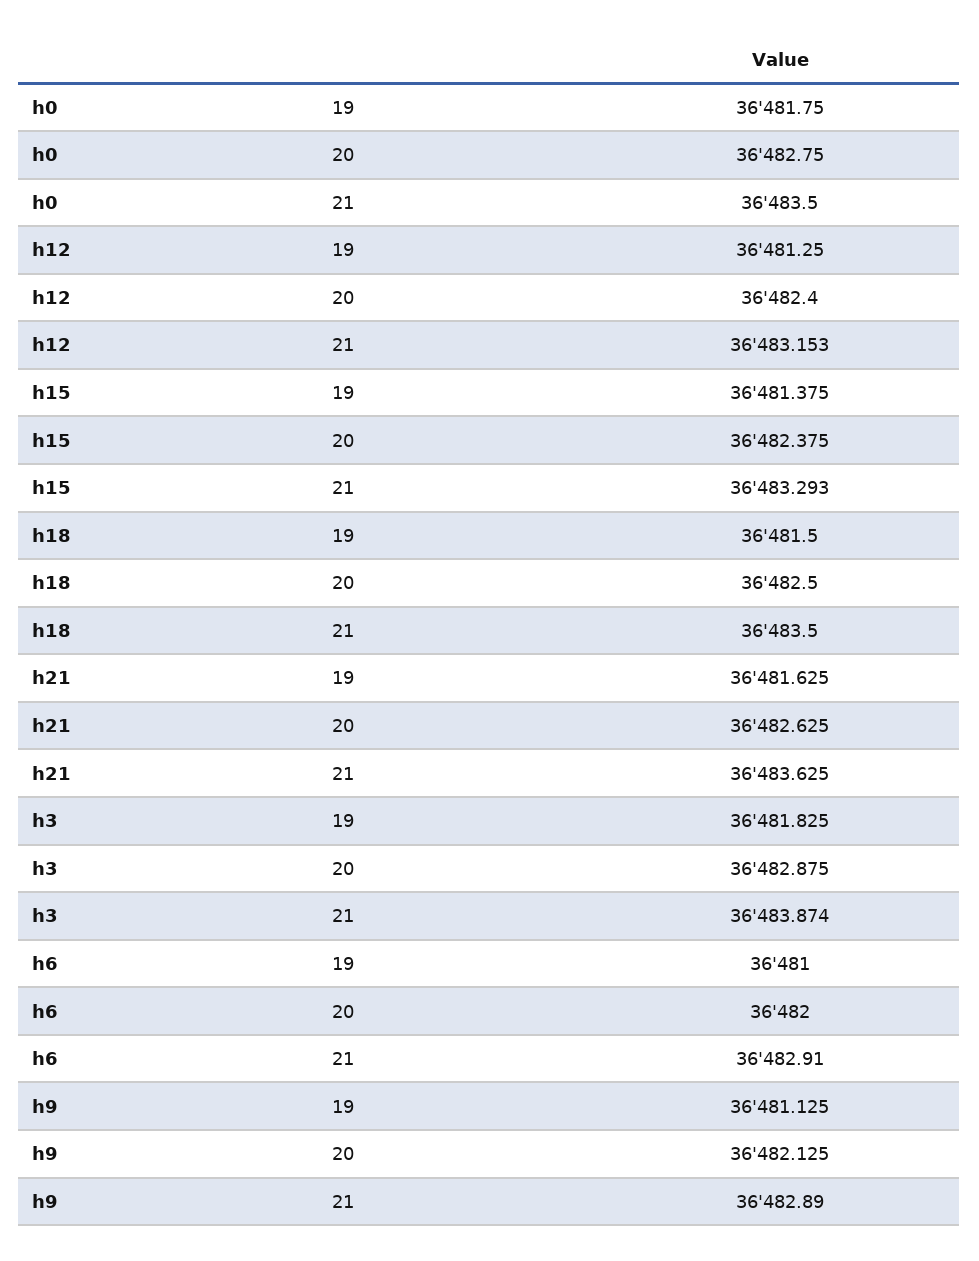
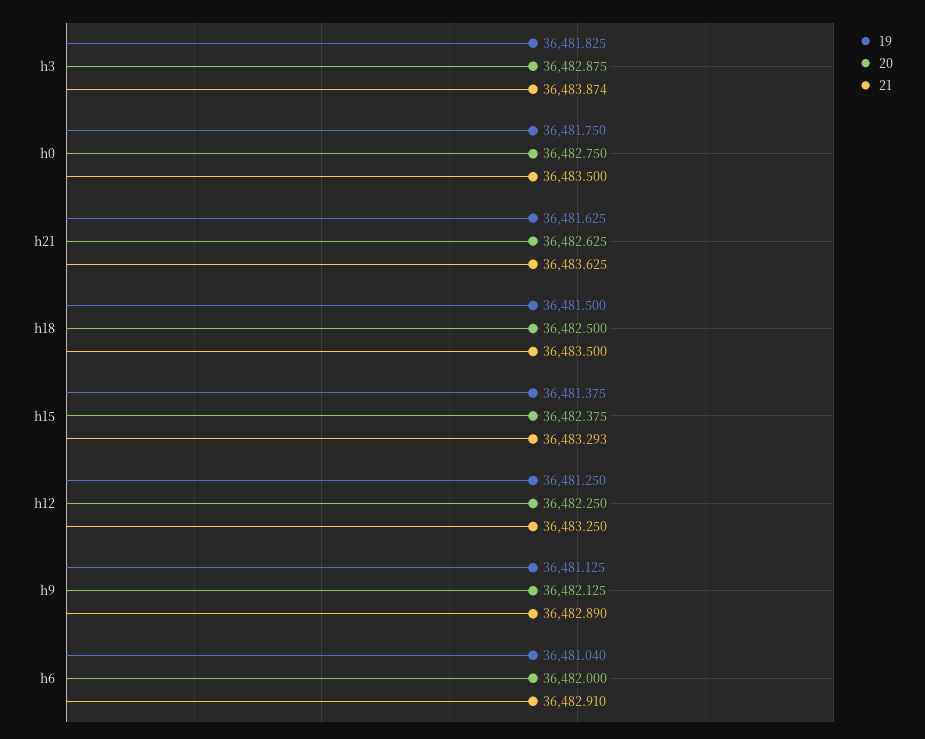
  {
    "19": {
      "h0": 36481.75,
      "h12": 36481.25,
      "h15": 36481.375,
      "h18": 36481.5,
      "h21": 36481.625,
      "h3": 36481.825,
-     "h6": 36481,
+     "h6": 36481.04,
      "h9": 36481.125
    },
    "20": {
      "h0": 36482.75,
-     "h12": 36482.4,
+     "h12": 36482.25,
      "h15": 36482.375,
      "h18": 36482.5,
      "h21": 36482.625,
      "h3": 36482.875,
      "h6": 36482,
      "h9": 36482.125
    },
    "21": {
      "h0": 36483.5,
-     "h12": 36483.153,
+     "h12": 36483.25,
      "h15": 36483.293,
      "h18": 36483.5,
      "h21": 36483.625,
      "h3": 36483.874,
      "h6": 36482.91,
      "h9": 36482.89
    }
  }

